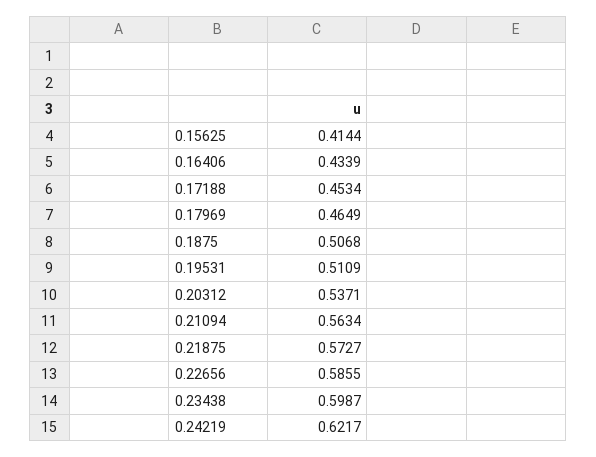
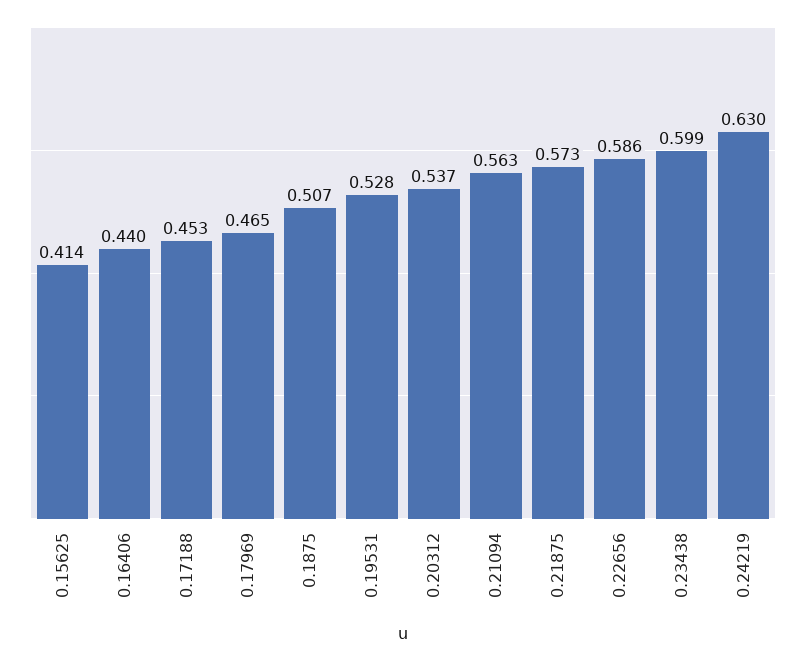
  {
    "0.15625": 0.4144,
-   "0.16406": 0.4339,
+   "0.16406": 0.44,
    "0.17188": 0.4534,
    "0.17969": 0.4649,
    "0.1875": 0.5068,
-   "0.19531": 0.5109,
+   "0.19531": 0.528,
    "0.20312": 0.5371,
    "0.21094": 0.5634,
    "0.21875": 0.5727,
    "0.22656": 0.5855,
    "0.23438": 0.5987,
-   "0.24219": 0.6217
+   "0.24219": 0.63
  }

